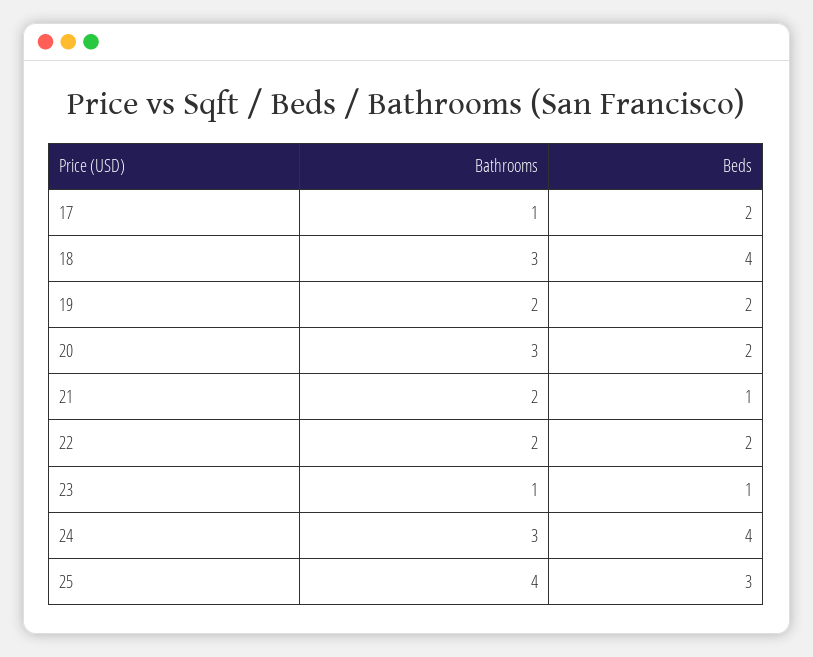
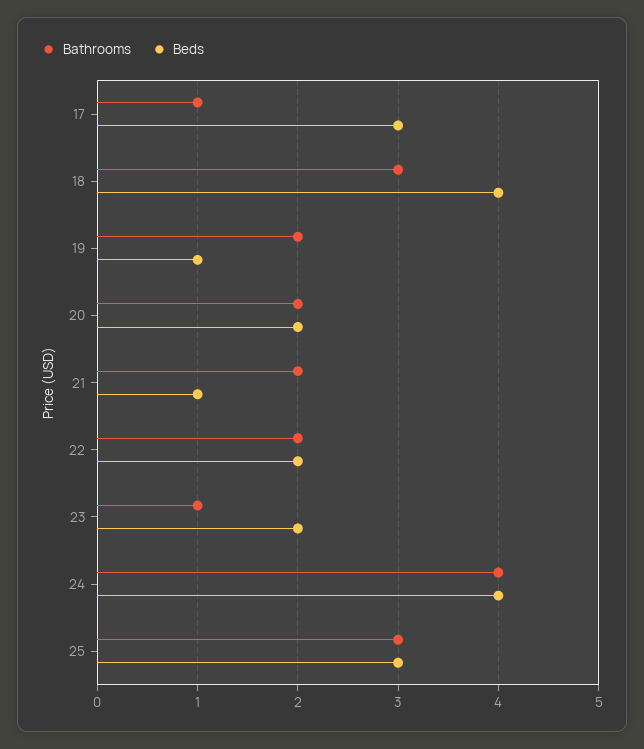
  {
    "Bathrooms": {
      "17": 1,
      "18": 3,
      "19": 2,
-     "20": 3,
+     "20": 2,
      "21": 2,
      "22": 2,
      "23": 1,
-     "24": 3,
+     "24": 4,
-     "25": 4
+     "25": 3
    },
    "Beds": {
-     "17": 2,
+     "17": 3,
      "18": 4,
-     "19": 2,
+     "19": 1,
      "20": 2,
      "21": 1,
      "22": 2,
-     "23": 1,
+     "23": 2,
      "24": 4,
      "25": 3
    }
  }

